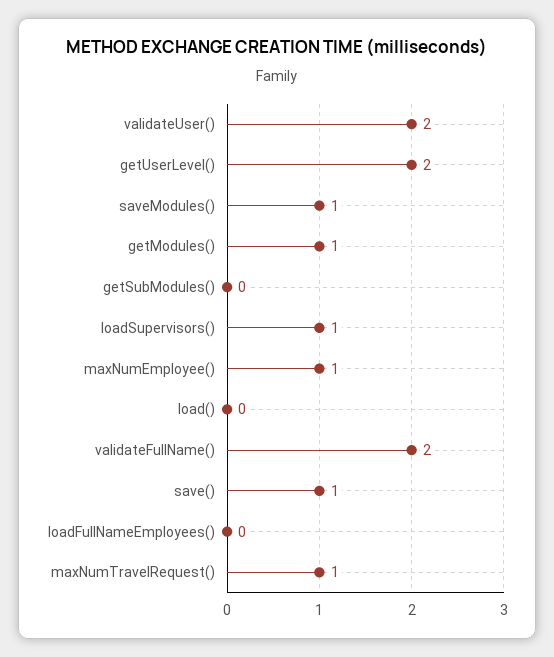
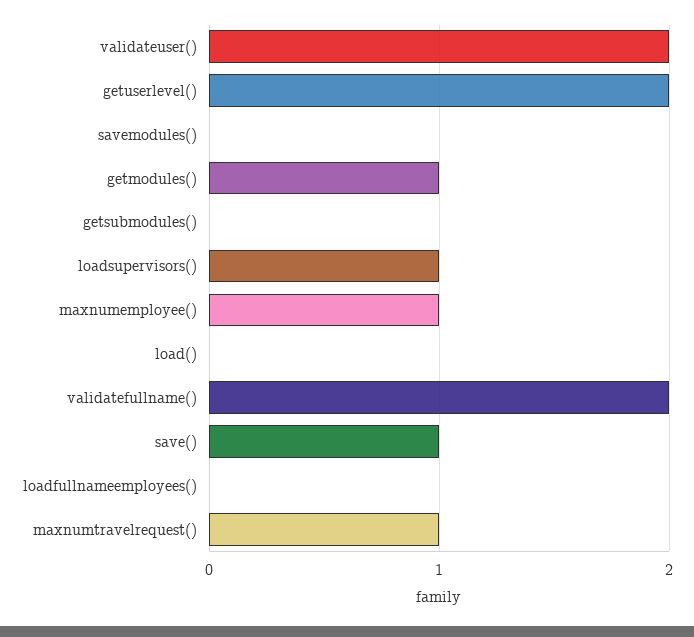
  {
    "validateUser()": 2,
    "getUserLevel()": 2,
-   "saveModules()": 1,
+   "saveModules()": 0,
    "getModules()": 1,
    "getSubModules()": 0,
    "loadSupervisors()": 1,
    "maxNumEmployee()": 1,
    "load()": 0,
    "validateFullName()": 2,
    "save()": 1,
    "loadFullNameEmployees()": 0,
    "maxNumTravelRequest()": 1
  }

